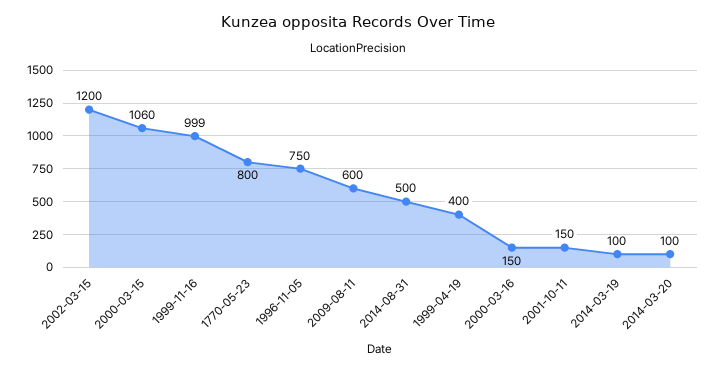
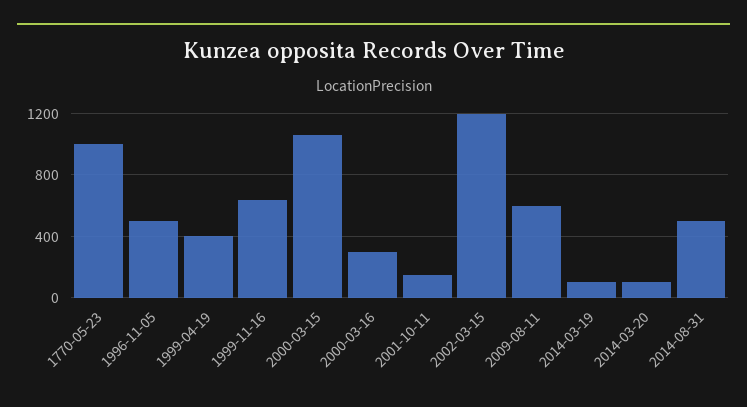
  {
    "2002-03-15": 1200,
    "2000-03-15": 1060,
-   "1999-11-16": 999,
+   "1999-11-16": 650,
-   "1770-05-23": 800,
+   "1770-05-23": 1000,
-   "1996-11-05": 750,
+   "1996-11-05": 500,
    "2009-08-11": 600,
    "2014-08-31": 500,
    "1999-04-19": 400,
-   "2000-03-16": 150,
+   "2000-03-16": 300,
    "2001-10-11": 150,
    "2014-03-19": 100,
    "2014-03-20": 100
  }

